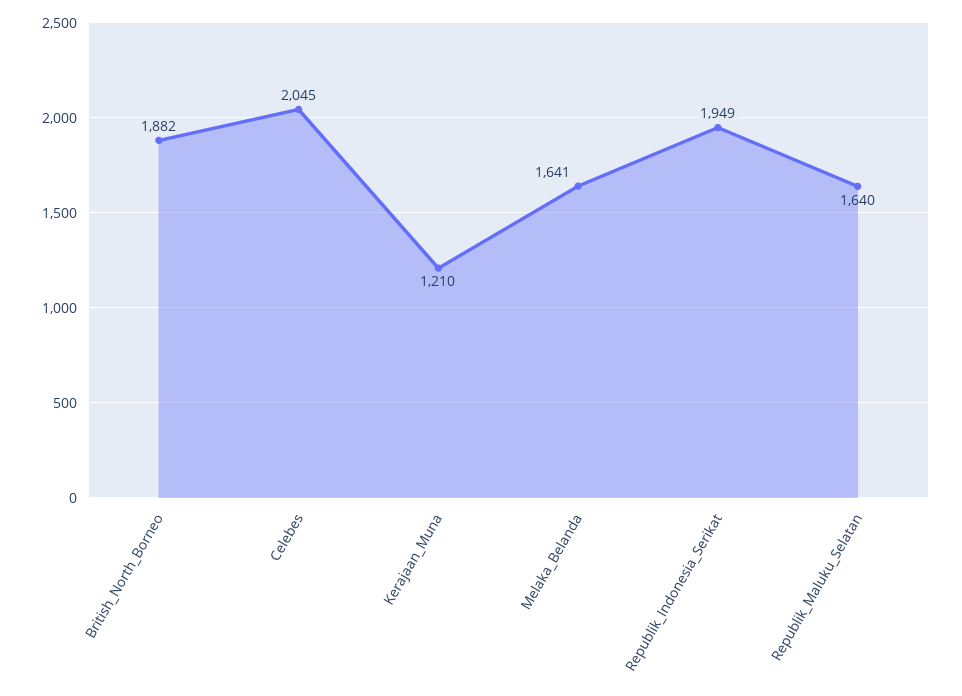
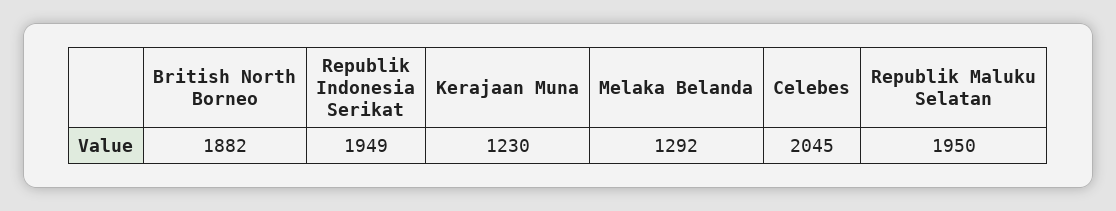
  {
    "British_North_Borneo": 1882,
    "Celebes": 2045,
-   "Kerajaan_Muna": 1210,
+   "Kerajaan_Muna": 1230,
-   "Melaka_Belanda": 1641,
+   "Melaka_Belanda": 1292,
    "Republik_Indonesia_Serikat": 1949,
-   "Republik_Maluku_Selatan": 1640
+   "Republik_Maluku_Selatan": 1950
  }

